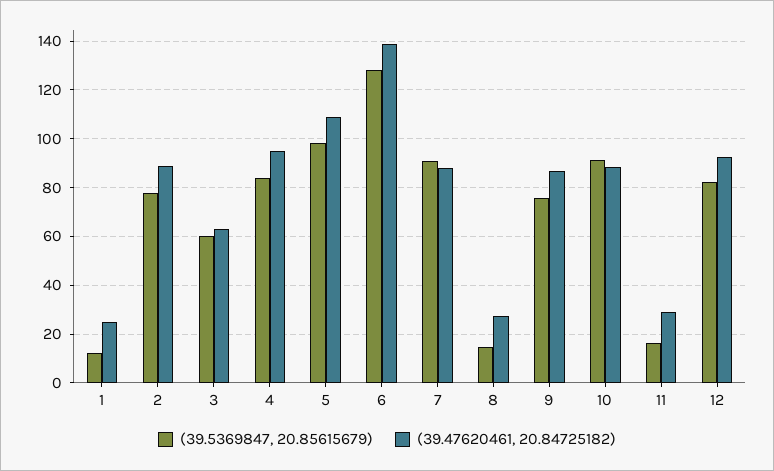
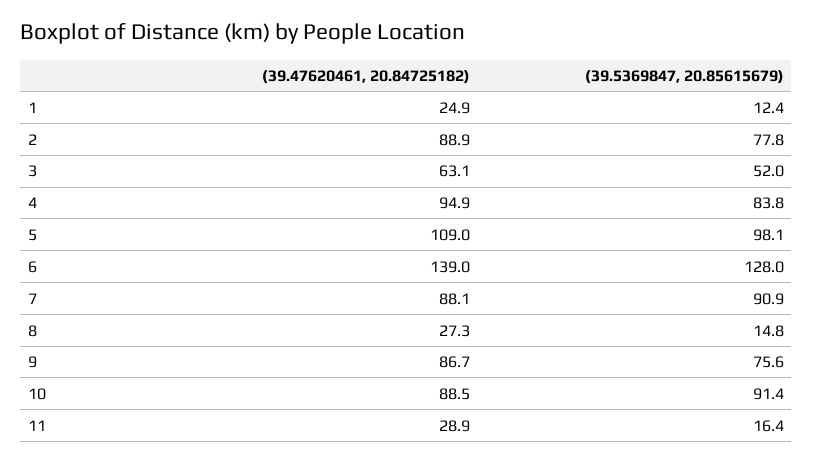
  {
    "(39.5369847, 20.85615679)": {
      "1": 12.4,
      "2": 77.8,
-     "3": 60,
+     "3": 52,
      "4": 83.8,
      "5": 98.1,
      "6": 128,
      "7": 90.9,
      "8": 14.8,
      "9": 75.6,
      "10": 91.4,
-     "11": 16.4,
+     "11": 16.4
-     "12": 82.5
    },
    "(39.47620461, 20.84725182)": {
      "1": 24.9,
      "2": 88.9,
      "3": 63.1,
      "4": 94.9,
      "5": 109,
      "6": 139,
      "7": 88.1,
      "8": 27.3,
      "9": 86.7,
      "10": 88.5,
-     "11": 28.9,
+     "11": 28.9
-     "12": 92.5
    }
  }

